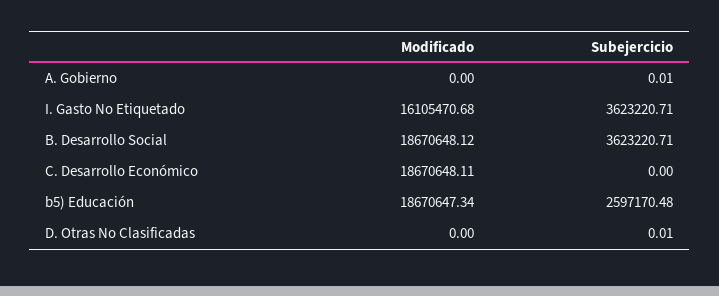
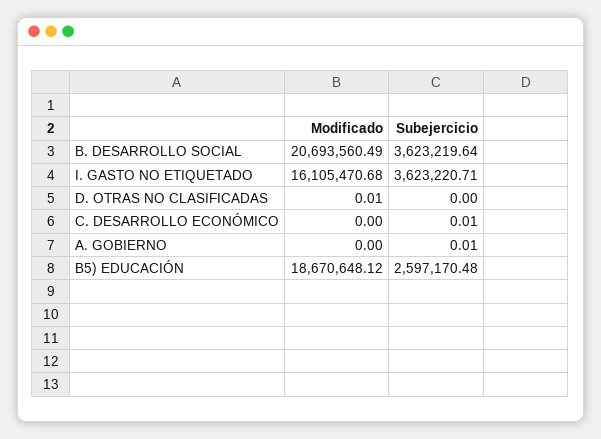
  {
    "Modificado": {
      "A. Gobierno": 0,
      "I. Gasto No Etiquetado": 16105470.68,
-     "B. Desarrollo Social": 18670648.12,
+     "B. Desarrollo Social": 20693560.49,
-     "C. Desarrollo Económico": 18670648.11,
+     "C. Desarrollo Económico": 0,
-     "b5) Educación": 18670647.34,
+     "b5) Educación": 18670648.12,
-     "D. Otras No Clasificadas": 0
+     "D. Otras No Clasificadas": 0.01
    },
    "Subejercicio": {
      "A. Gobierno": 0.01,
      "I. Gasto No Etiquetado": 3623220.71,
-     "B. Desarrollo Social": 3623220.71,
+     "B. Desarrollo Social": 3623219.64,
-     "C. Desarrollo Económico": 0,
+     "C. Desarrollo Económico": 0.01,
      "b5) Educación": 2597170.48,
-     "D. Otras No Clasificadas": 0.01
+     "D. Otras No Clasificadas": 0
    }
  }

